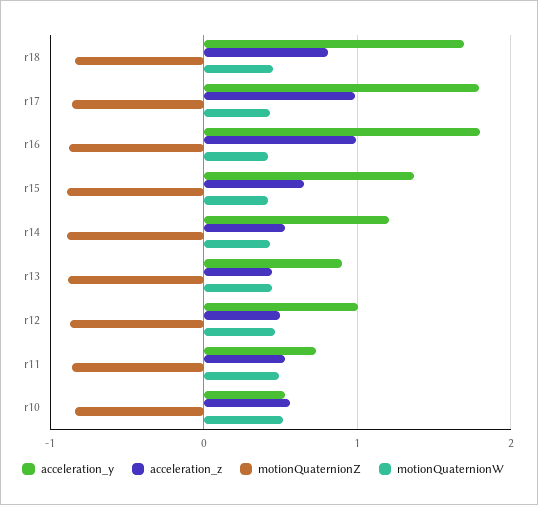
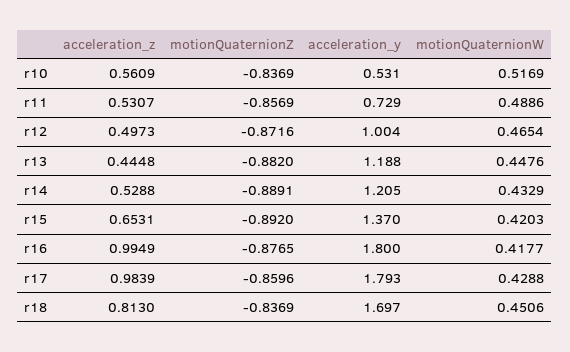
  {
    "acceleration_y": {
      "r18": 1.697,
      "r17": 1.793,
      "r16": 1.8,
      "r15": 1.37,
      "r14": 1.205,
-     "r13": 0.9,
+     "r13": 1.188,
      "r12": 1.004,
      "r11": 0.729,
      "r10": 0.531
    },
    "acceleration_z": {
      "r18": 0.813,
      "r17": 0.9839,
      "r16": 0.9949,
      "r15": 0.6531,
      "r14": 0.5288,
      "r13": 0.4448,
      "r12": 0.4973,
      "r11": 0.5307,
      "r10": 0.5609
    },
    "motionQuaternionZ": {
      "r18": -0.8369,
      "r17": -0.8596,
      "r16": -0.8765,
      "r15": -0.892,
      "r14": -0.8891,
      "r13": -0.882,
      "r12": -0.8716,
      "r11": -0.8569,
      "r10": -0.8369
    },
    "motionQuaternionW": {
      "r18": 0.4506,
      "r17": 0.4288,
      "r16": 0.4177,
      "r15": 0.4203,
      "r14": 0.4329,
      "r13": 0.4476,
      "r12": 0.4654,
      "r11": 0.4886,
      "r10": 0.5169
    }
  }

